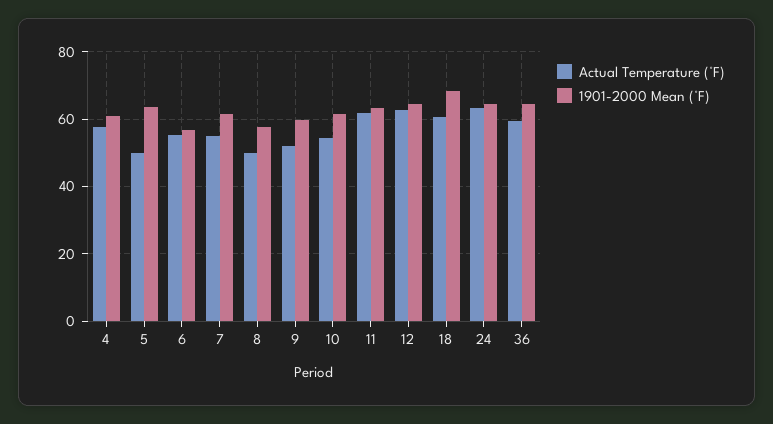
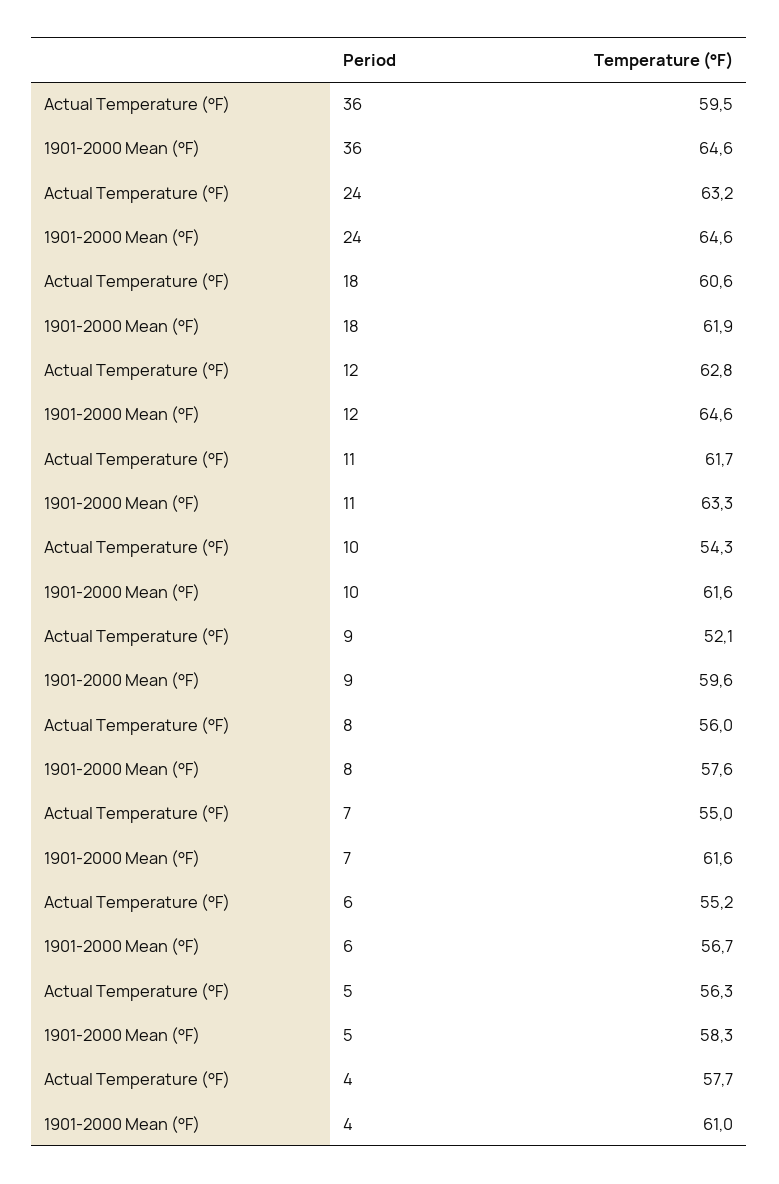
  {
    "Actual Temperature (°F)": {
      "4": 57.7,
-     "5": 50,
+     "5": 56.3,
      "6": 55.2,
      "7": 55,
-     "8": 50,
+     "8": 56,
      "9": 52.1,
      "10": 54.3,
      "11": 61.7,
      "12": 62.8,
      "18": 60.6,
      "24": 63.2,
      "36": 59.5
    },
    "1901-2000 Mean (°F)": {
      "4": 61,
-     "5": 64,
+     "5": 58.3,
      "6": 56.7,
      "7": 61.6,
      "8": 57.6,
      "9": 59.6,
      "10": 61.6,
      "11": 63.3,
      "12": 64.6,
-     "18": 68,
+     "18": 61.9,
      "24": 64.6,
      "36": 64.6
    }
  }

